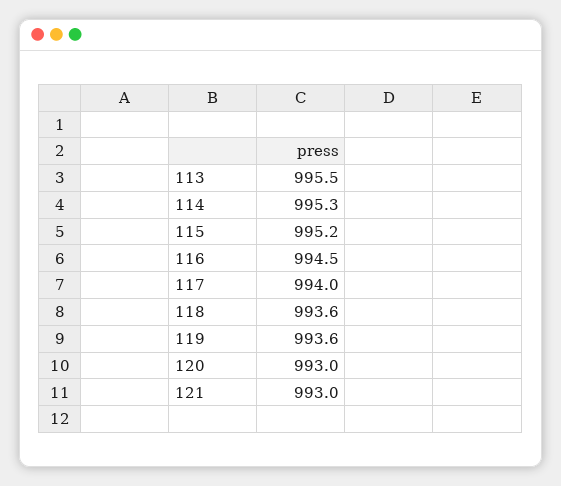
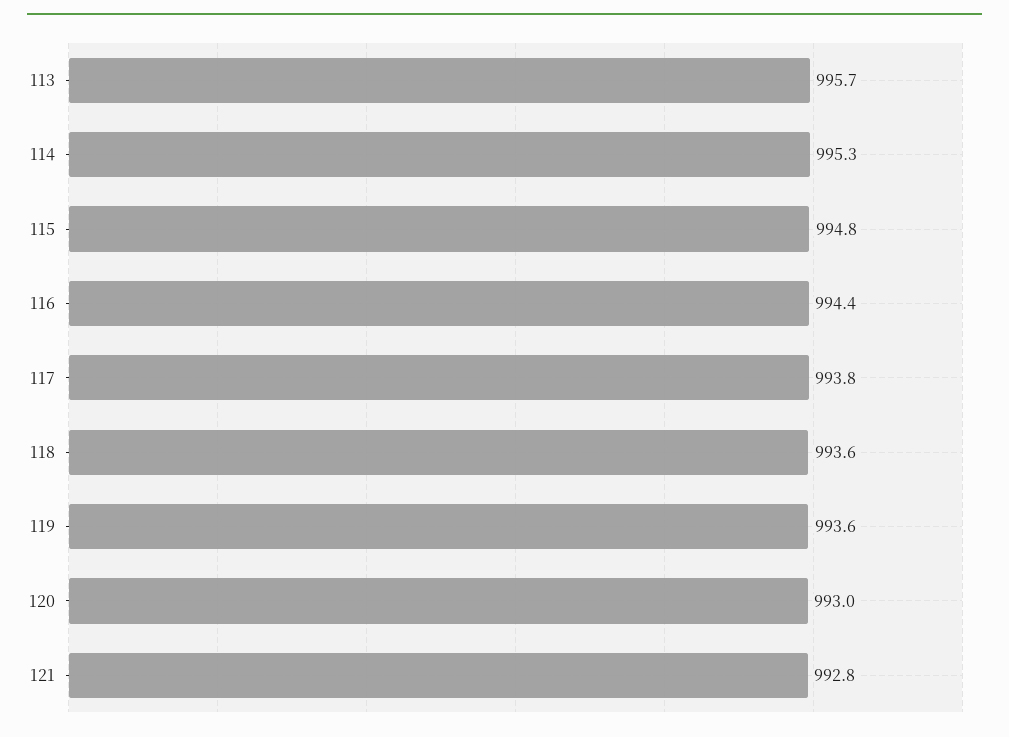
  {
-   "113": 995.5,
+   "113": 995.7,
    "114": 995.3,
-   "115": 995.2,
+   "115": 994.8,
-   "116": 994.5,
+   "116": 994.4,
-   "117": 994,
+   "117": 993.8,
    "118": 993.6,
    "119": 993.6,
    "120": 993,
-   "121": 993
+   "121": 992.8
  }

